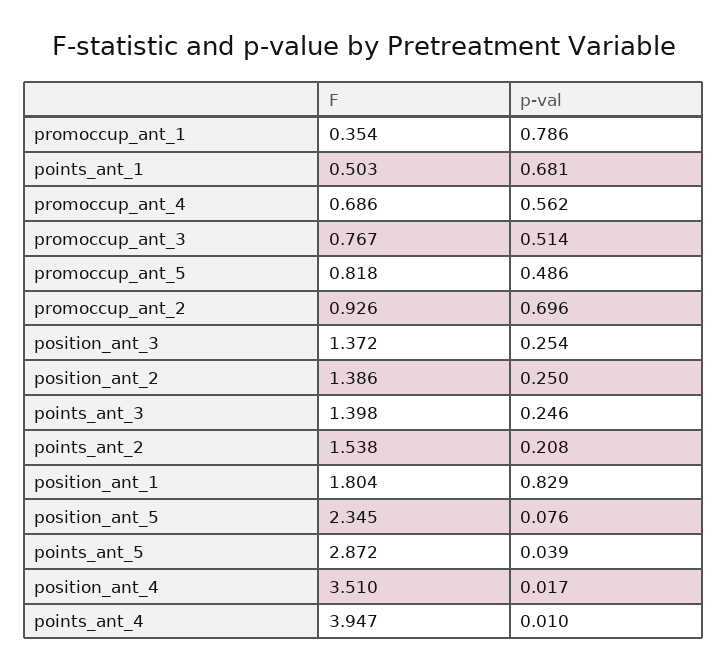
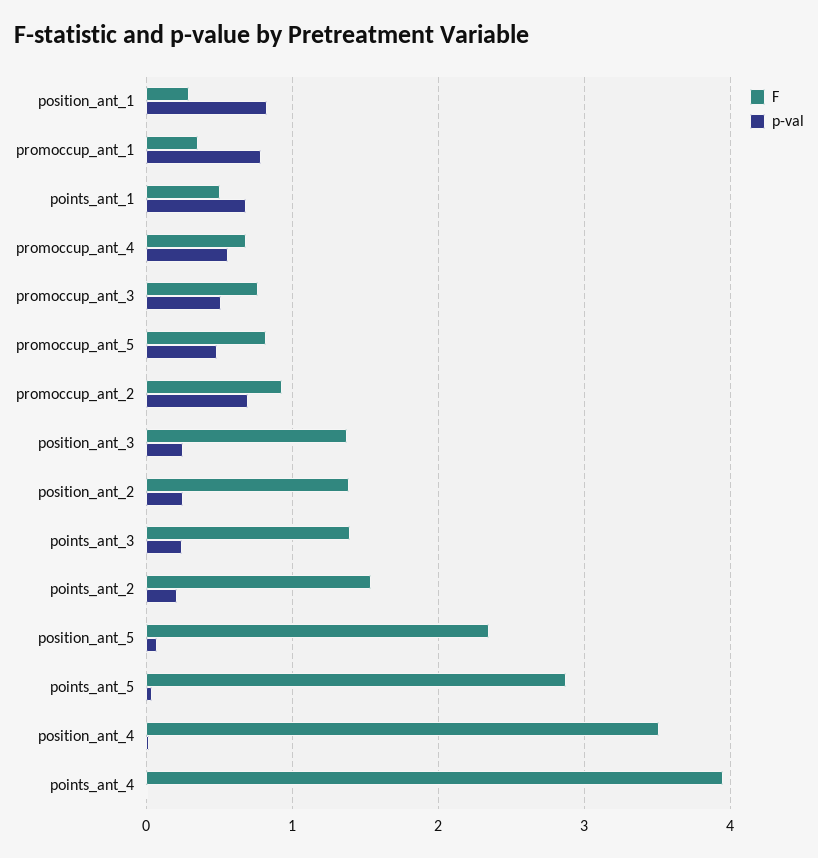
  {
    "F": {
      "promoccup_ant_1": 0.354,
      "points_ant_1": 0.503,
      "promoccup_ant_4": 0.686,
      "promoccup_ant_3": 0.767,
      "promoccup_ant_5": 0.818,
      "promoccup_ant_2": 0.926,
      "position_ant_3": 1.372,
      "position_ant_2": 1.386,
      "points_ant_3": 1.398,
      "points_ant_2": 1.538,
-     "position_ant_1": 1.804,
+     "position_ant_1": 0.3,
      "position_ant_5": 2.345,
      "points_ant_5": 2.872,
      "position_ant_4": 3.51,
      "points_ant_4": 3.947
    },
    "p-val": {
      "promoccup_ant_1": 0.786,
      "points_ant_1": 0.681,
      "promoccup_ant_4": 0.562,
      "promoccup_ant_3": 0.514,
      "promoccup_ant_5": 0.486,
      "promoccup_ant_2": 0.696,
      "position_ant_3": 0.254,
      "position_ant_2": 0.25,
      "points_ant_3": 0.246,
      "points_ant_2": 0.208,
      "position_ant_1": 0.829,
      "position_ant_5": 0.076,
      "points_ant_5": 0.039,
      "position_ant_4": 0.017,
      "points_ant_4": 0.01
    }
  }

